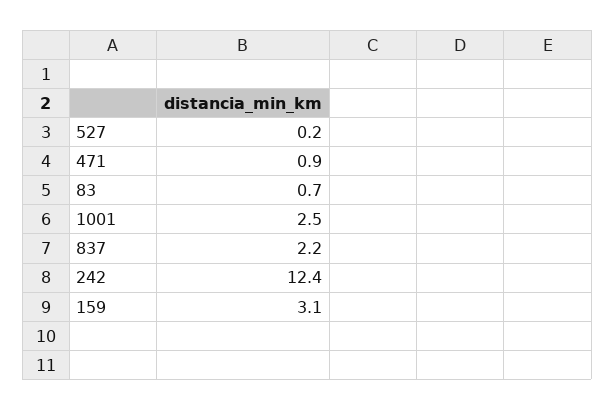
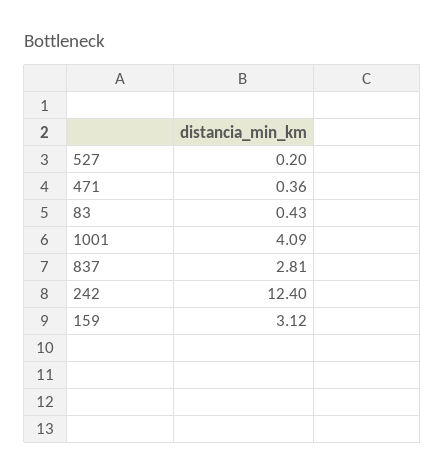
  {
    "527": 0.2,
-   "471": 0.9,
+   "471": 0.36,
-   "83": 0.7,
+   "83": 0.43,
-   "1001": 2.5,
+   "1001": 4.09,
-   "837": 2.2,
+   "837": 2.81,
    "242": 12.4,
    "159": 3.12
  }

